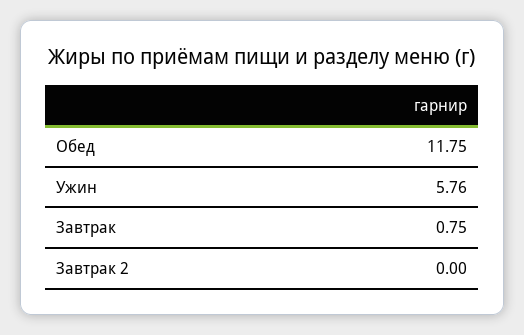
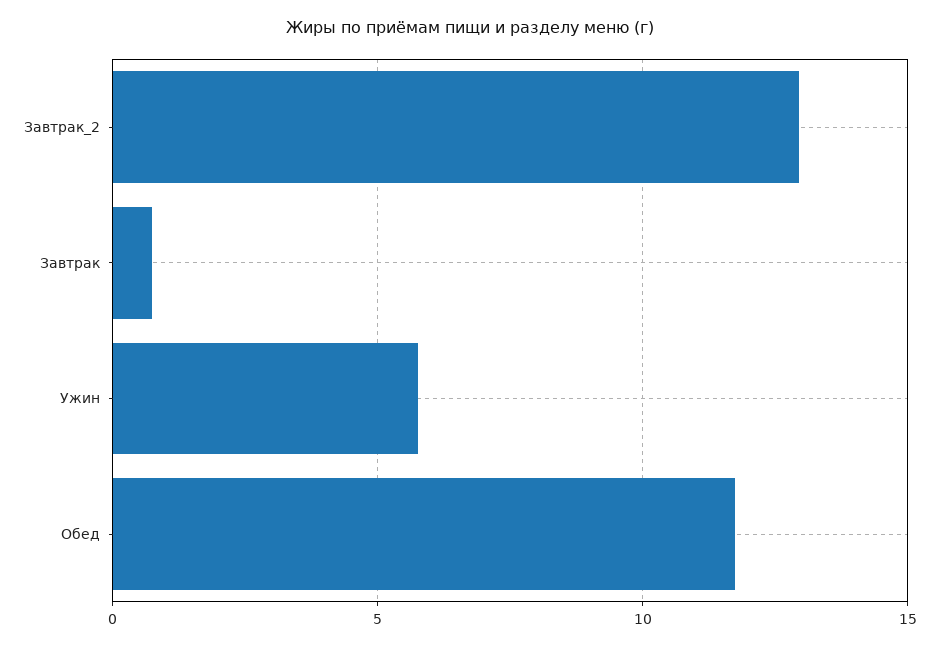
  {
    "Обед": 11.75,
    "Ужин": 5.76,
    "Завтрак": 0.75,
-   "Завтрак 2": 0
+   "Завтрак 2": 13
  }

